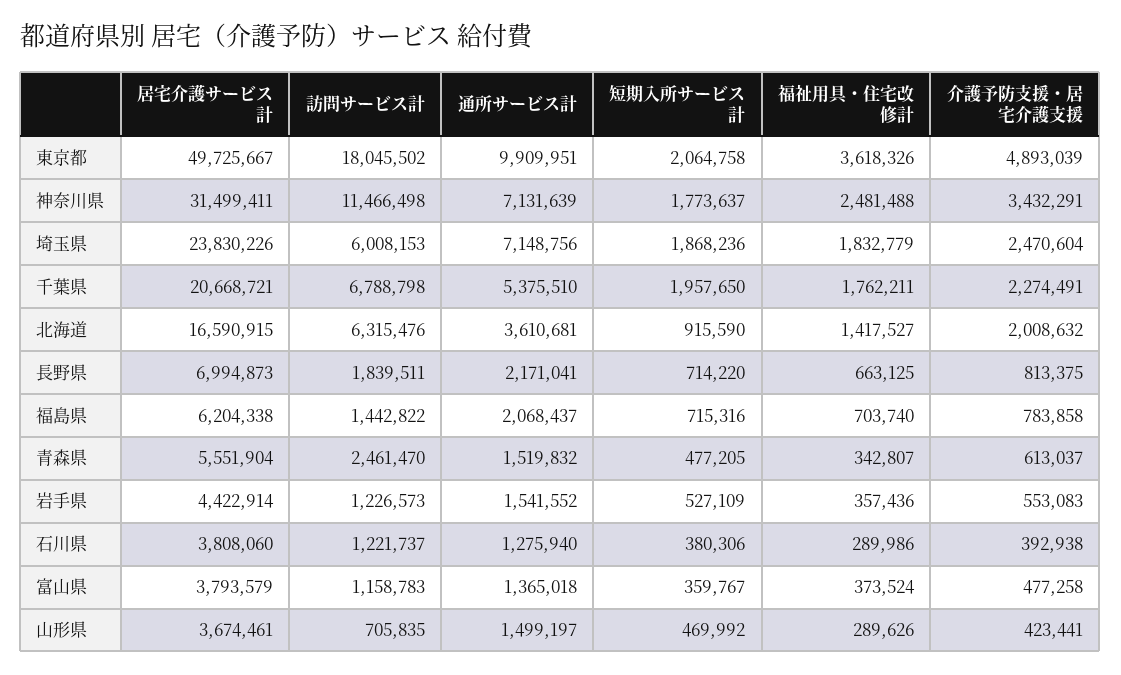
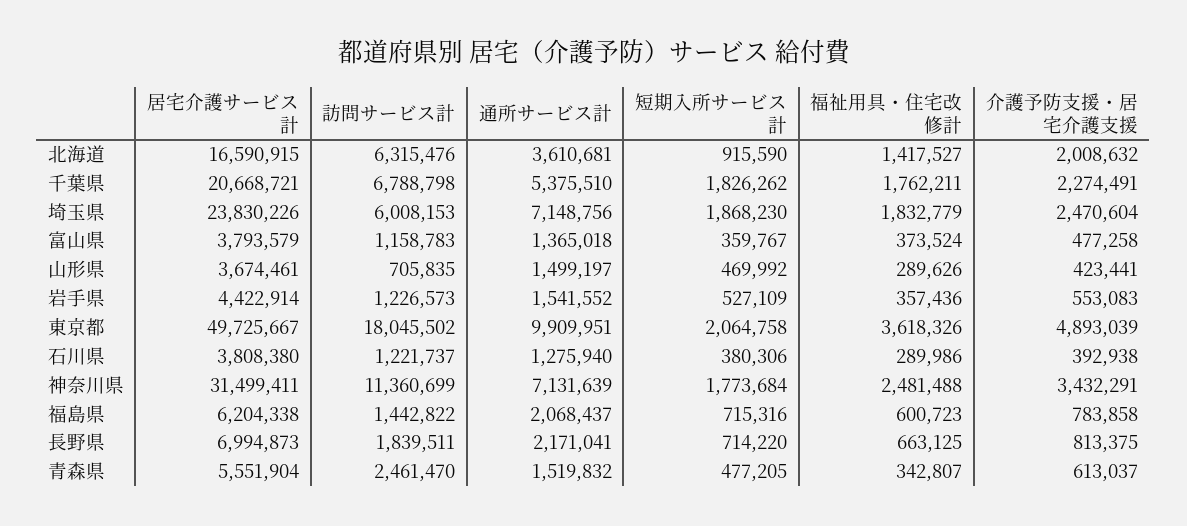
  {
    "居宅介護サービス計": {
      "東京都": 49725667,
      "神奈川県": 31499411,
      "埼玉県": 23830226,
      "千葉県": 20668721,
      "北海道": 16590915,
      "長野県": 6994873,
      "福島県": 6204338,
      "青森県": 5551904,
      "岩手県": 4422914,
-     "石川県": 3808060,
+     "石川県": 3808380,
      "富山県": 3793579,
      "山形県": 3674461
    },
    "訪問サービス計": {
      "東京都": 18045502,
-     "神奈川県": 11466498,
+     "神奈川県": 11360699,
      "埼玉県": 6008153,
      "千葉県": 6788798,
      "北海道": 6315476,
      "長野県": 1839511,
      "福島県": 1442822,
      "青森県": 2461470,
      "岩手県": 1226573,
      "石川県": 1221737,
      "富山県": 1158783,
      "山形県": 705835
    },
    "通所サービス計": {
      "東京都": 9909951,
      "神奈川県": 7131639,
      "埼玉県": 7148756,
      "千葉県": 5375510,
      "北海道": 3610681,
      "長野県": 2171041,
      "福島県": 2068437,
      "青森県": 1519832,
      "岩手県": 1541552,
      "石川県": 1275940,
      "富山県": 1365018,
      "山形県": 1499197
    },
    "短期入所サービス計": {
      "東京都": 2064758,
-     "神奈川県": 1773637,
+     "神奈川県": 1773684,
-     "埼玉県": 1868236,
+     "埼玉県": 1868230,
-     "千葉県": 1957650,
+     "千葉県": 1826262,
      "北海道": 915590,
      "長野県": 714220,
      "福島県": 715316,
      "青森県": 477205,
      "岩手県": 527109,
      "石川県": 380306,
      "富山県": 359767,
      "山形県": 469992
    },
    "福祉用具・住宅改修計": {
      "東京都": 3618326,
      "神奈川県": 2481488,
      "埼玉県": 1832779,
      "千葉県": 1762211,
      "北海道": 1417527,
      "長野県": 663125,
-     "福島県": 703740,
+     "福島県": 600723,
      "青森県": 342807,
      "岩手県": 357436,
      "石川県": 289986,
      "富山県": 373524,
      "山形県": 289626
    },
    "介護予防支援・居宅介護支援": {
      "東京都": 4893039,
      "神奈川県": 3432291,
      "埼玉県": 2470604,
      "千葉県": 2274491,
      "北海道": 2008632,
      "長野県": 813375,
      "福島県": 783858,
      "青森県": 613037,
      "岩手県": 553083,
      "石川県": 392938,
      "富山県": 477258,
      "山形県": 423441
    }
  }

